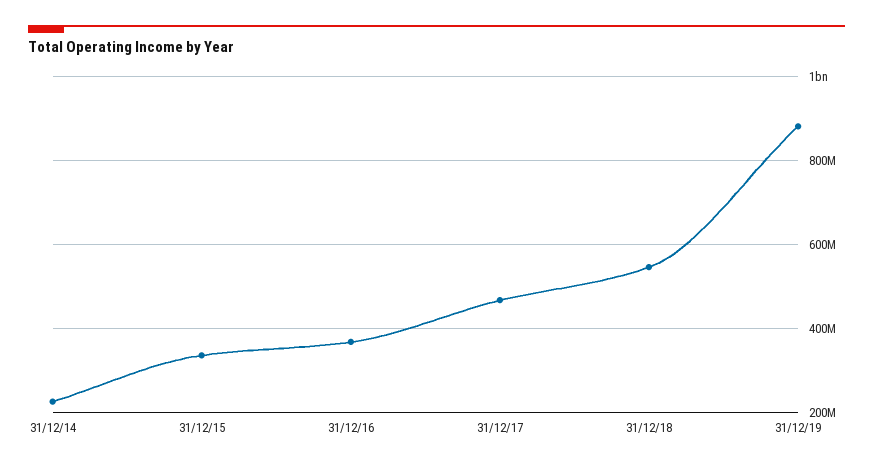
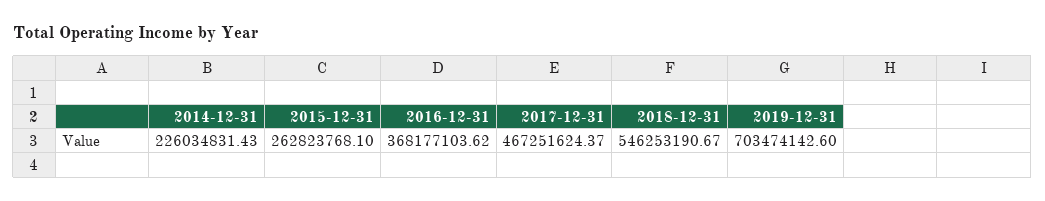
  {
    "31/12/14": 226034831.43,
-   "31/12/15": 340000000,
+   "31/12/15": 262823768.1,
    "31/12/16": 368177103.62,
    "31/12/17": 467251624.37,
    "31/12/18": 546253190.67,
-   "31/12/19": 880000000
+   "31/12/19": 703474142.6
  }

